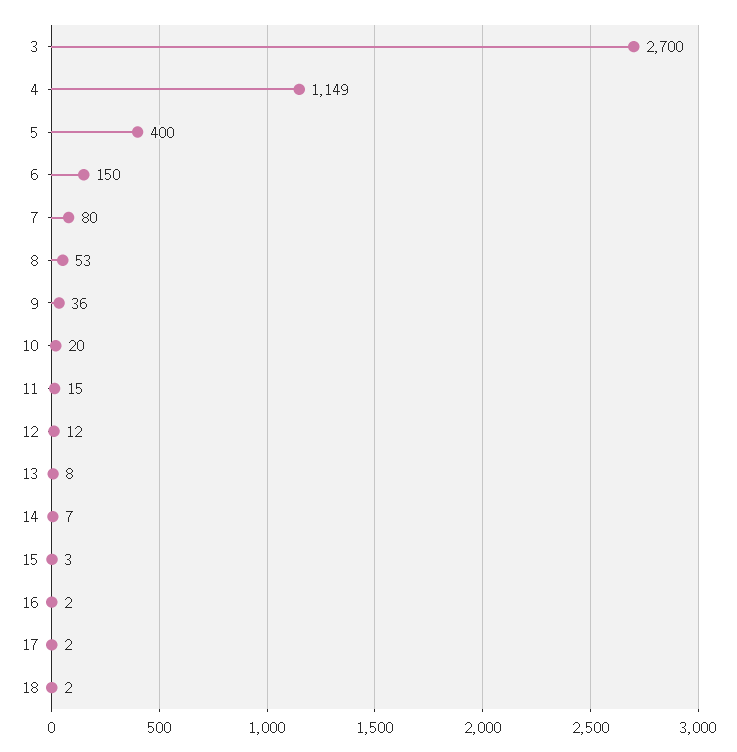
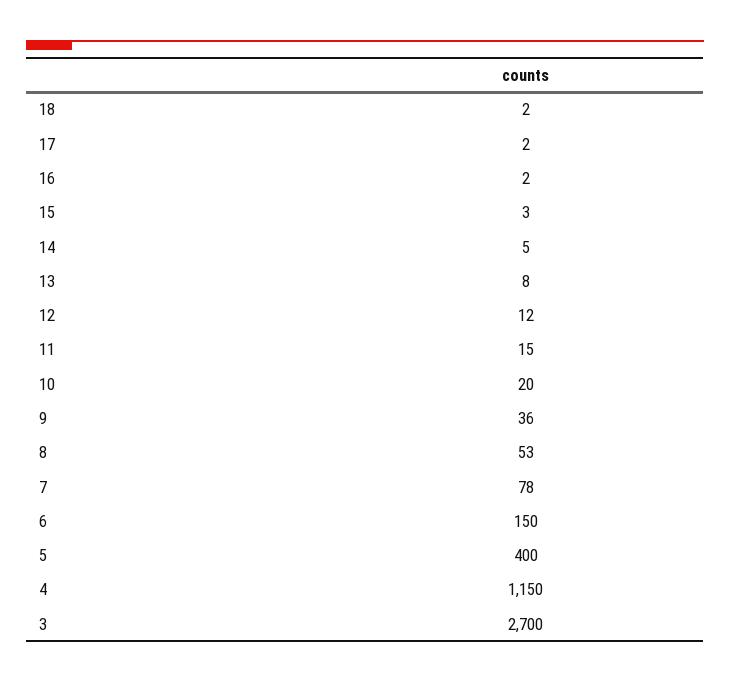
  {
    "3": 2700,
-   "4": 1149,
+   "4": 1150,
    "5": 400,
    "6": 150,
-   "7": 80,
+   "7": 78,
    "8": 53,
    "9": 36,
    "10": 20,
    "11": 15,
    "12": 12,
    "13": 8,
-   "14": 7,
+   "14": 5,
    "15": 3,
    "16": 2,
    "17": 2,
    "18": 2
  }

